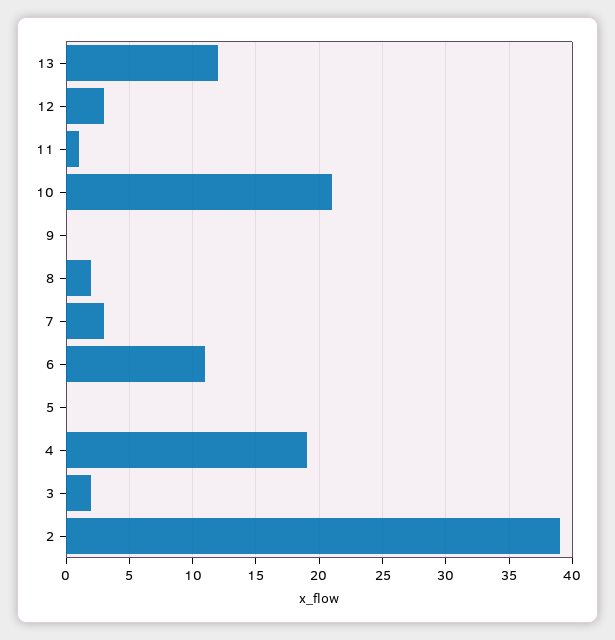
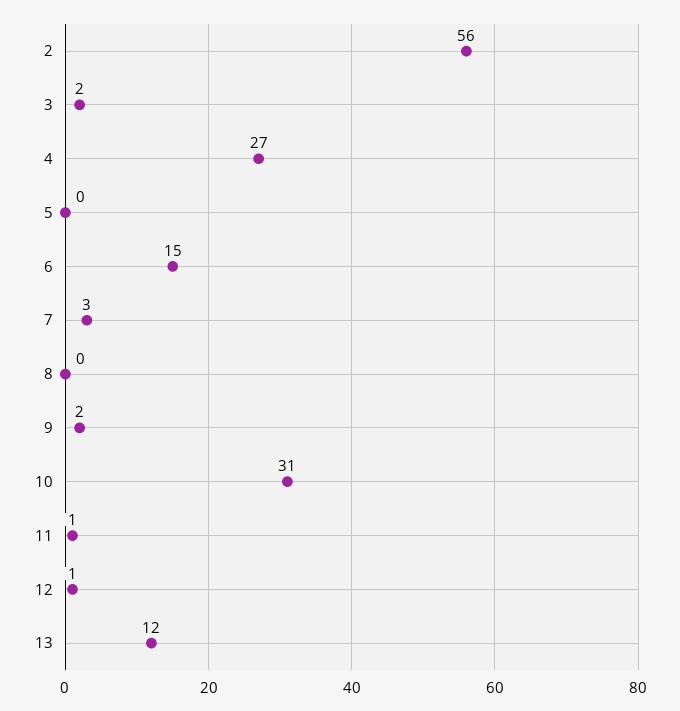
  {
    "13": 12,
-   "12": 3,
+   "12": 1,
    "11": 1,
-   "10": 21,
+   "10": 31,
-   "9": 0,
+   "9": 2,
-   "8": 2,
+   "8": 0,
    "7": 3,
-   "6": 11,
+   "6": 15,
    "5": 0,
-   "4": 19,
+   "4": 27,
    "3": 2,
-   "2": 39
+   "2": 56
  }

